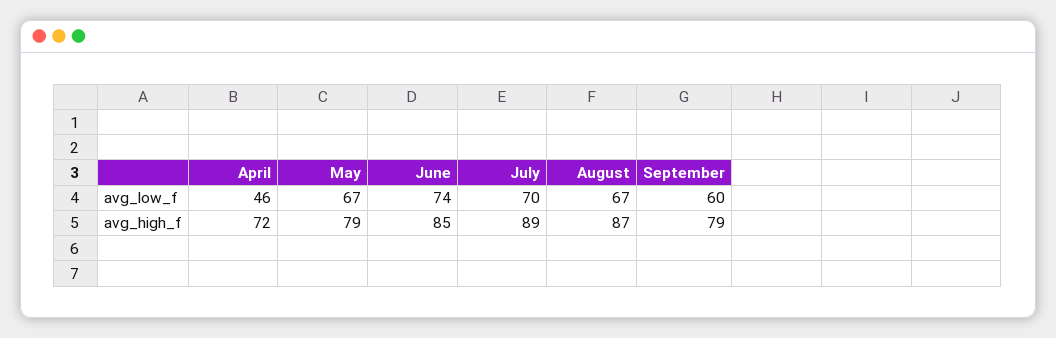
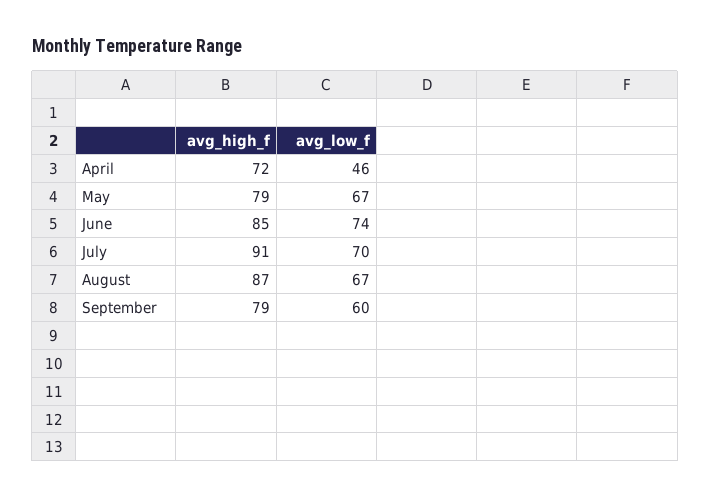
  {
    "April": {
      "avg_low_f": 46,
      "avg_high_f": 72
    },
    "May": {
      "avg_low_f": 67,
      "avg_high_f": 79
    },
    "June": {
      "avg_low_f": 74,
      "avg_high_f": 85
    },
    "July": {
      "avg_low_f": 70,
-     "avg_high_f": 89
+     "avg_high_f": 91
    },
    "August": {
      "avg_low_f": 67,
      "avg_high_f": 87
    },
    "September": {
      "avg_low_f": 60,
      "avg_high_f": 79
    }
  }

